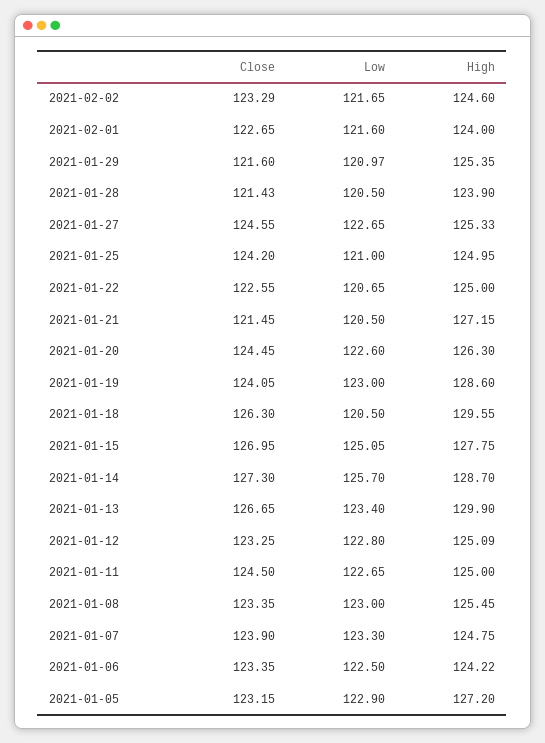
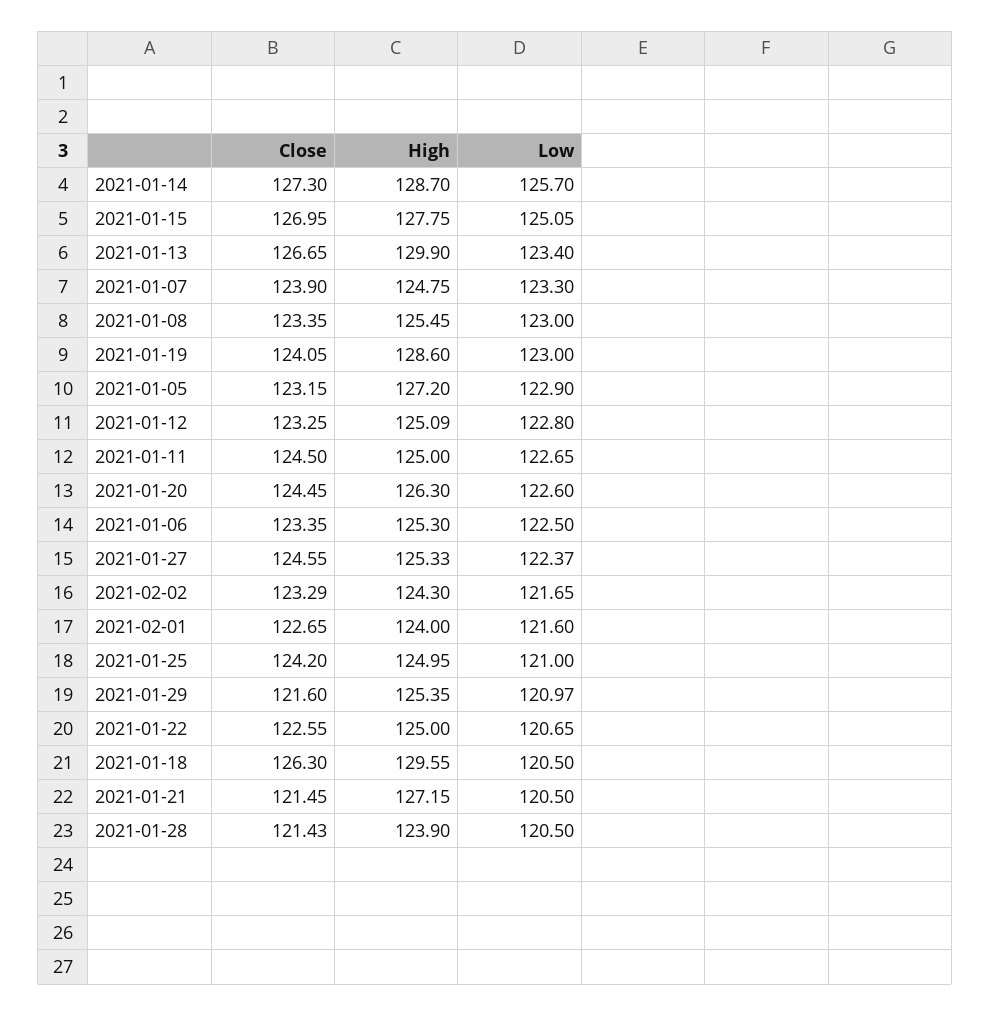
  {
    "Close": {
      "2021-02-02": 123.29,
      "2021-02-01": 122.65,
      "2021-01-29": 121.6,
      "2021-01-28": 121.43,
      "2021-01-27": 124.55,
      "2021-01-25": 124.2,
      "2021-01-22": 122.55,
      "2021-01-21": 121.45,
      "2021-01-20": 124.45,
      "2021-01-19": 124.05,
      "2021-01-18": 126.3,
      "2021-01-15": 126.95,
      "2021-01-14": 127.3,
      "2021-01-13": 126.65,
      "2021-01-12": 123.25,
      "2021-01-11": 124.5,
      "2021-01-08": 123.35,
      "2021-01-07": 123.9,
      "2021-01-06": 123.35,
      "2021-01-05": 123.15
    },
    "Low": {
      "2021-02-02": 121.65,
      "2021-02-01": 121.6,
      "2021-01-29": 120.97,
      "2021-01-28": 120.5,
-     "2021-01-27": 122.65,
+     "2021-01-27": 122.37,
      "2021-01-25": 121,
      "2021-01-22": 120.65,
      "2021-01-21": 120.5,
      "2021-01-20": 122.6,
      "2021-01-19": 123,
      "2021-01-18": 120.5,
      "2021-01-15": 125.05,
      "2021-01-14": 125.7,
      "2021-01-13": 123.4,
      "2021-01-12": 122.8,
      "2021-01-11": 122.65,
      "2021-01-08": 123,
      "2021-01-07": 123.3,
      "2021-01-06": 122.5,
      "2021-01-05": 122.9
    },
    "High": {
-     "2021-02-02": 124.6,
+     "2021-02-02": 124.3,
      "2021-02-01": 124,
      "2021-01-29": 125.35,
      "2021-01-28": 123.9,
      "2021-01-27": 125.33,
      "2021-01-25": 124.95,
      "2021-01-22": 125,
      "2021-01-21": 127.15,
      "2021-01-20": 126.3,
      "2021-01-19": 128.6,
      "2021-01-18": 129.55,
      "2021-01-15": 127.75,
      "2021-01-14": 128.7,
      "2021-01-13": 129.9,
      "2021-01-12": 125.09,
      "2021-01-11": 125,
      "2021-01-08": 125.45,
      "2021-01-07": 124.75,
-     "2021-01-06": 124.22,
+     "2021-01-06": 125.3,
      "2021-01-05": 127.2
    }
  }

